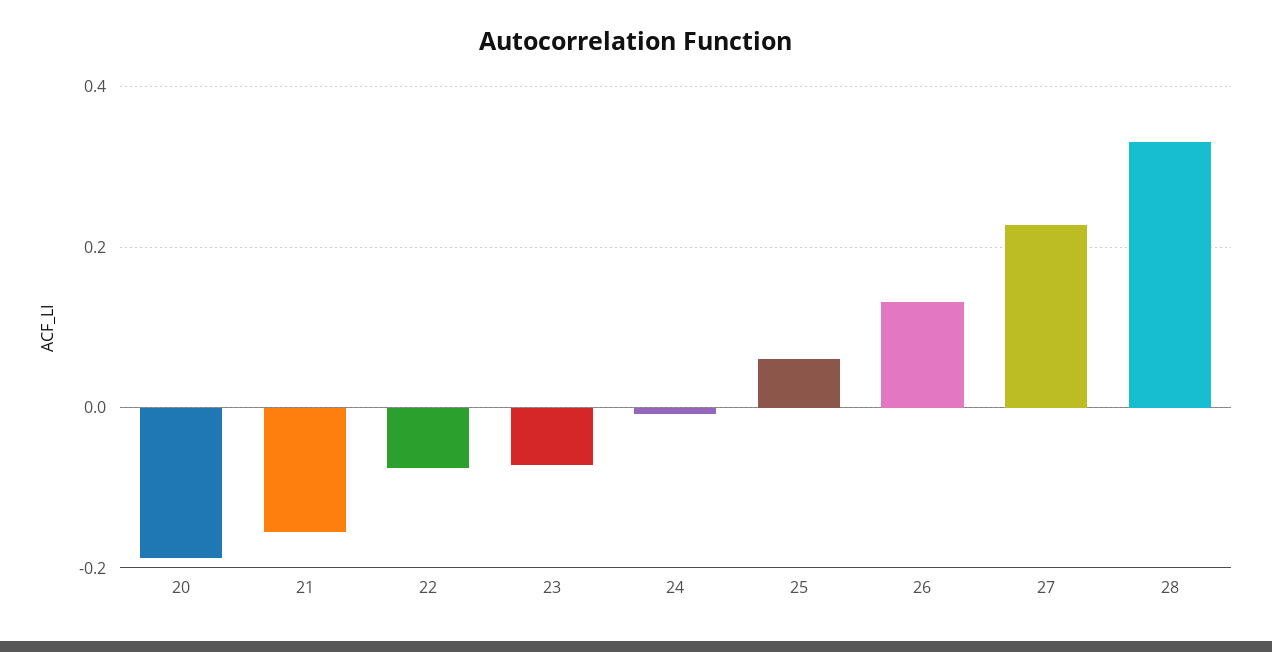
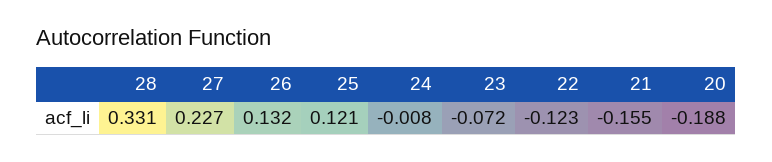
  {
    "20": -0.188,
    "21": -0.155,
-   "22": -0.08,
+   "22": -0.123,
    "23": -0.072,
    "24": -0.008,
-   "25": 0.06,
+   "25": 0.121,
    "26": 0.132,
    "27": 0.227,
    "28": 0.331
  }

